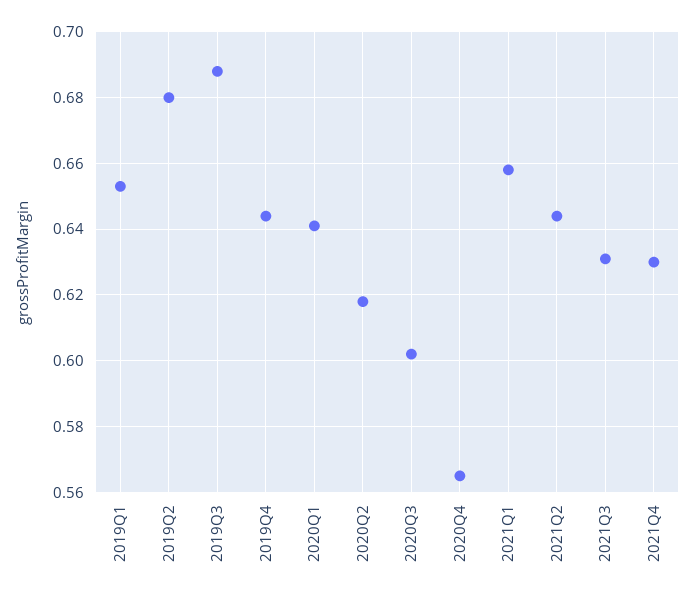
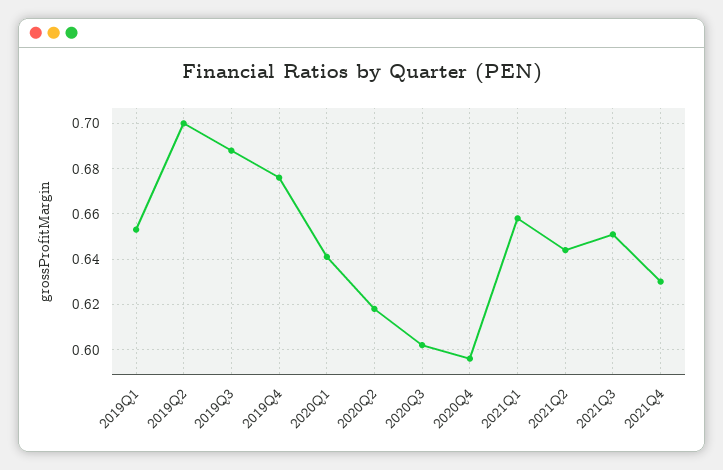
  {
    "2019Q1": 0.655,
-   "2019Q2": 0.68,
+   "2019Q2": 0.7,
    "2019Q3": 0.69,
-   "2019Q4": 0.645,
+   "2019Q4": 0.675,
    "2020Q1": 0.64,
    "2020Q2": 0.62,
    "2020Q3": 0.6,
-   "2020Q4": 0.565,
+   "2020Q4": 0.595,
    "2021Q1": 0.66,
    "2021Q2": 0.645,
-   "2021Q3": 0.63,
+   "2021Q3": 0.65,
    "2021Q4": 0.63
  }

